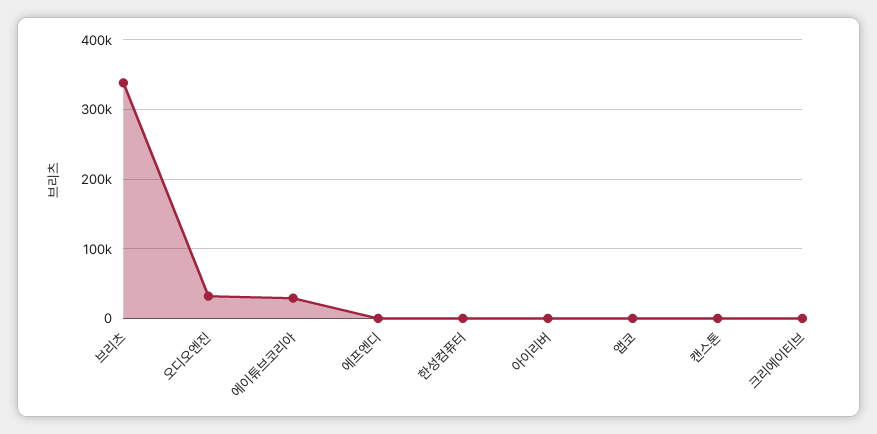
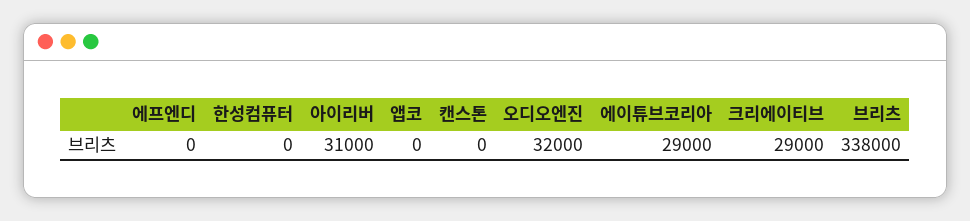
  {
    "브리츠": 338000,
    "오디오엔진": 32000,
    "에이튜브코리아": 29000,
    "에프엔디": 0,
    "한성컴퓨터": 0,
-   "아이리버": 0,
+   "아이리버": 31000,
    "앱코": 0,
    "캔스톤": 0,
-   "크리에이티브": 0
+   "크리에이티브": 29000
  }

